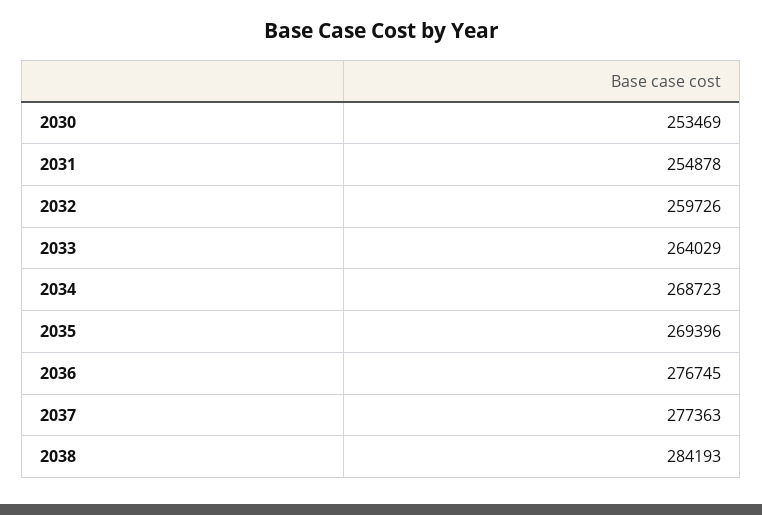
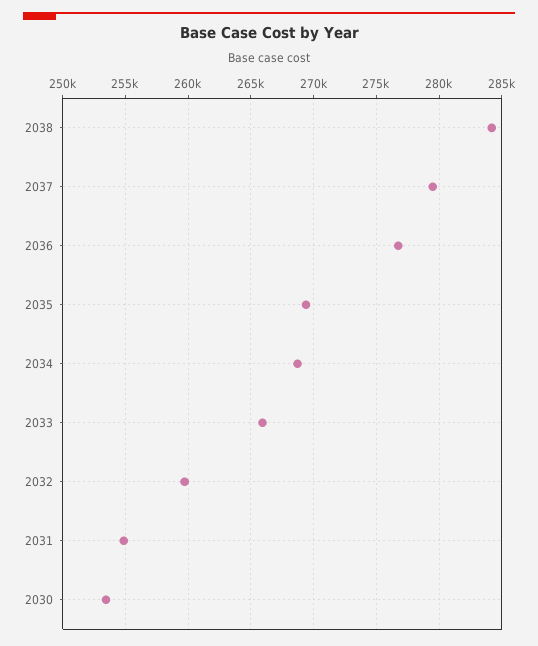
  {
    "2030": 253469,
    "2031": 254878,
    "2032": 259726,
-   "2033": 264029,
+   "2033": 266000,
    "2034": 268723,
    "2035": 269396,
    "2036": 276745,
-   "2037": 277363,
+   "2037": 279500,
    "2038": 284193
  }

